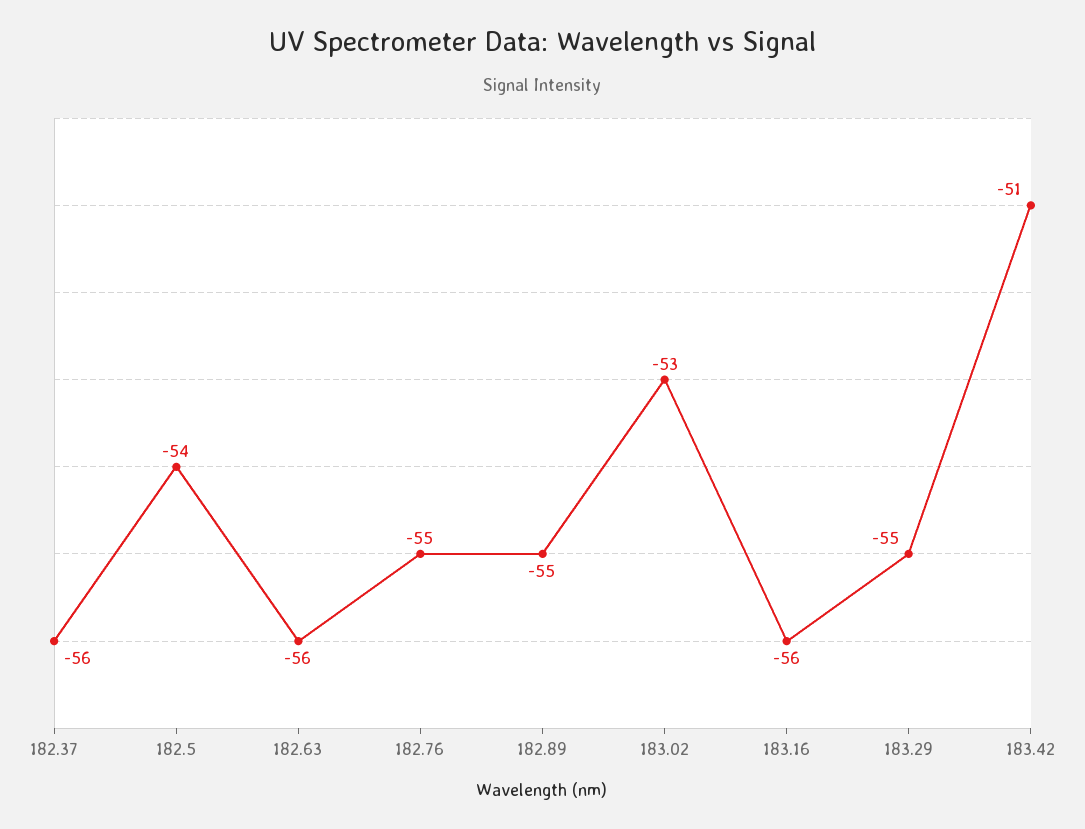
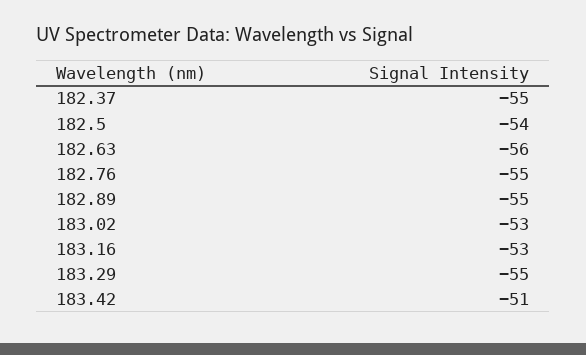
  {
-   "182.37": -56,
+   "182.37": -55,
    "182.5": -54,
    "182.63": -56,
    "182.76": -55,
    "182.89": -55,
    "183.02": -53,
-   "183.16": -56,
+   "183.16": -53,
    "183.29": -55,
    "183.42": -51
  }

